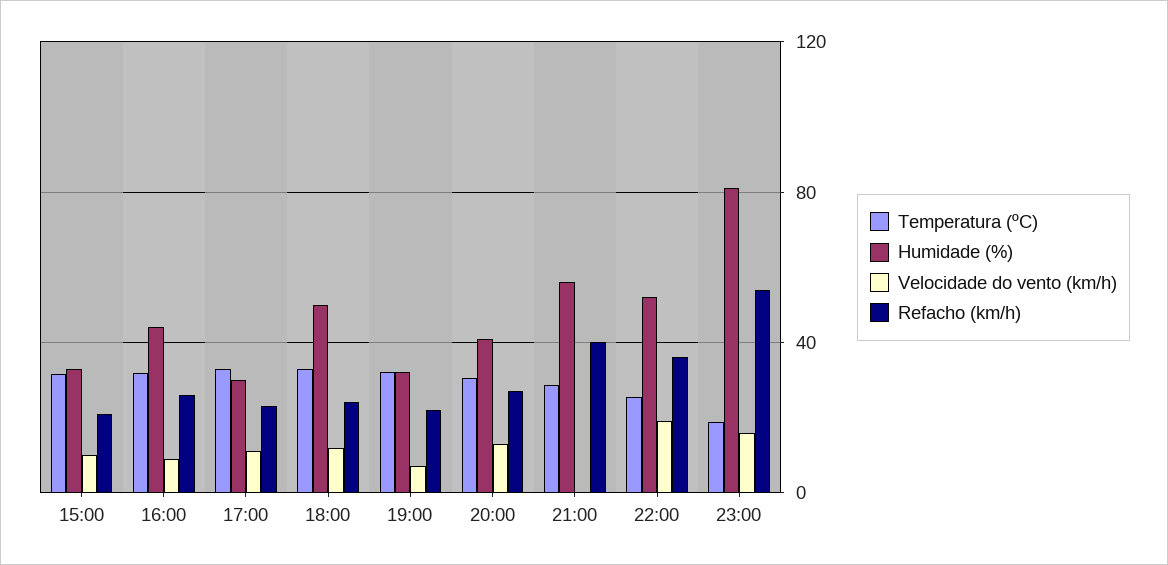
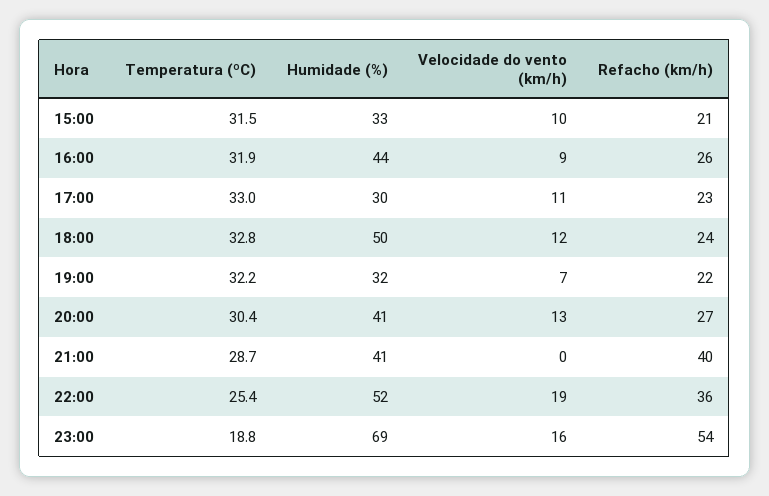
  {
    "Temperatura (ºC)": {
      "15:00": 31.5,
      "16:00": 31.9,
      "17:00": 33,
      "18:00": 32.8,
      "19:00": 32.2,
      "20:00": 30.4,
      "21:00": 28.7,
      "22:00": 25.4,
      "23:00": 18.8
    },
    "Humidade (%)": {
      "15:00": 33,
      "16:00": 44,
      "17:00": 30,
      "18:00": 50,
      "19:00": 32,
      "20:00": 41,
-     "21:00": 55,
+     "21:00": 41,
      "22:00": 52,
-     "23:00": 80
+     "23:00": 69
    },
    "Velocidade do vento (km/h)": {
      "15:00": 10,
      "16:00": 9,
      "17:00": 11,
      "18:00": 12,
      "19:00": 7,
      "20:00": 13,
      "21:00": 0,
      "22:00": 19,
      "23:00": 16
    },
    "Refacho (km/h)": {
      "15:00": 21,
      "16:00": 26,
      "17:00": 23,
      "18:00": 24,
      "19:00": 22,
      "20:00": 27,
      "21:00": 40,
      "22:00": 36,
      "23:00": 54
    }
  }

